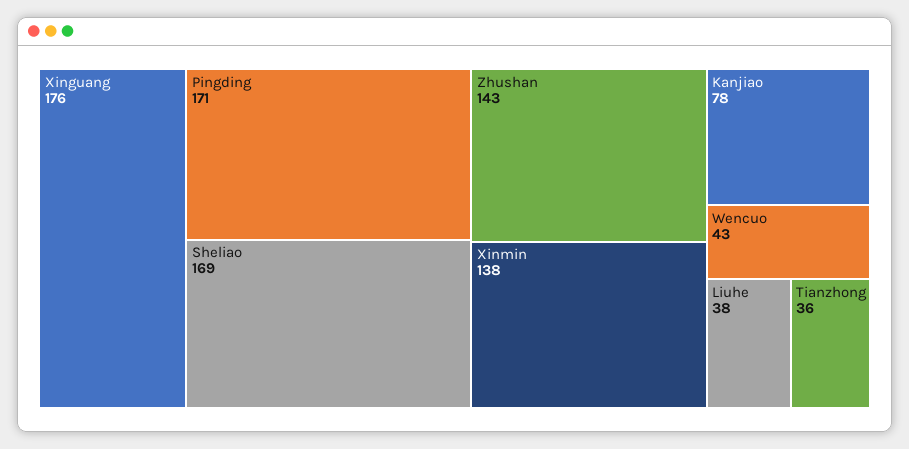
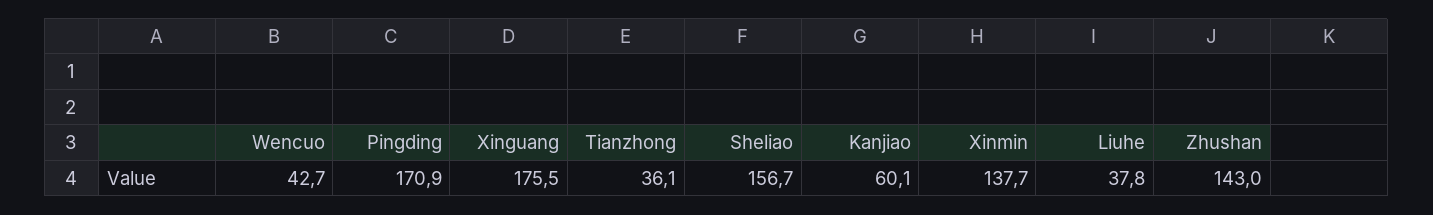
  {
    "Xinguang": 175.5,
    "Pingding": 170.9,
-   "Sheliao": 169,
+   "Sheliao": 156.7,
    "Zhushan": 143,
    "Xinmin": 137.7,
-   "Kanjiao": 78,
+   "Kanjiao": 60.1,
    "Wencuo": 42.7,
    "Liuhe": 37.8,
    "Tianzhong": 36.1
  }

